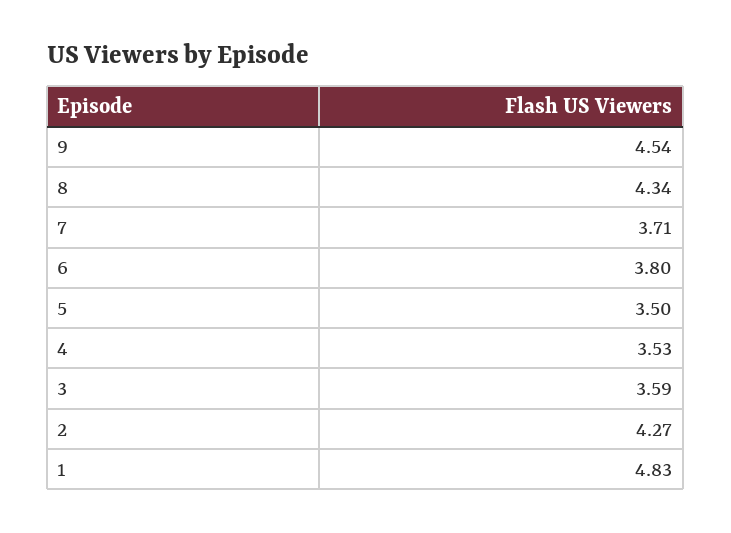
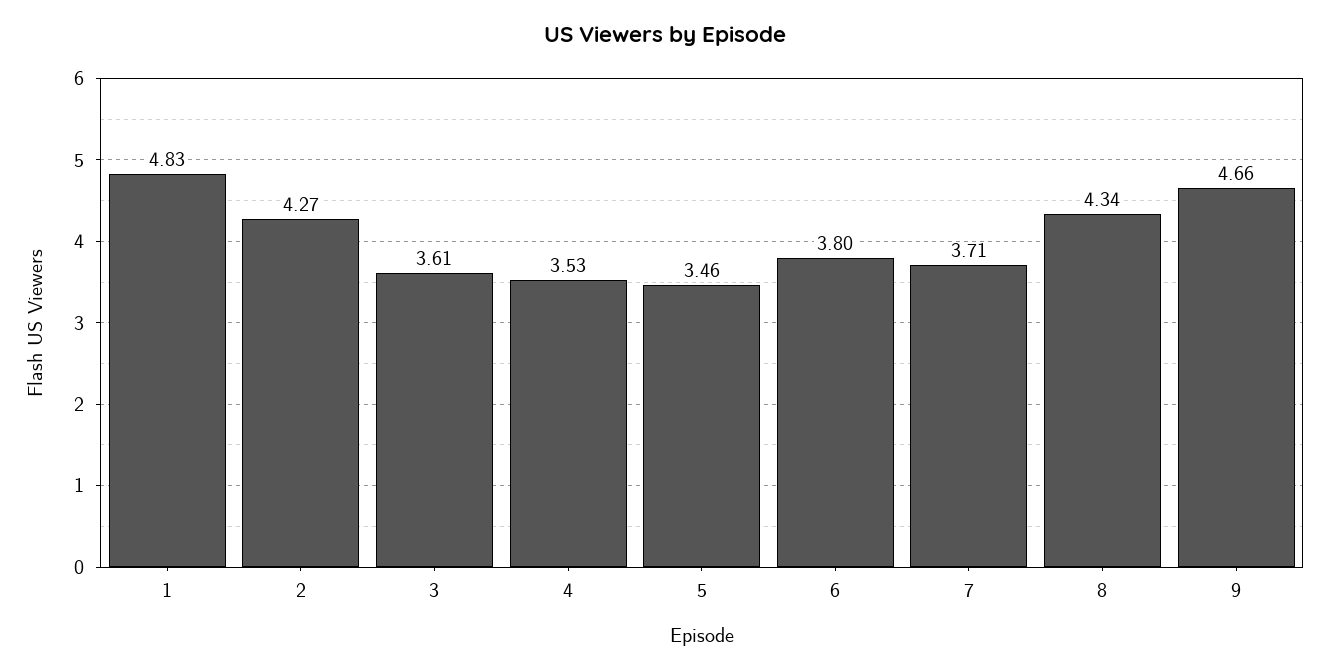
  {
-   "9": 4.54,
+   "9": 4.66,
    "8": 4.34,
    "7": 3.71,
    "6": 3.8,
-   "5": 3.5,
+   "5": 3.46,
    "4": 3.53,
-   "3": 3.59,
+   "3": 3.61,
    "2": 4.27,
    "1": 4.83
  }

